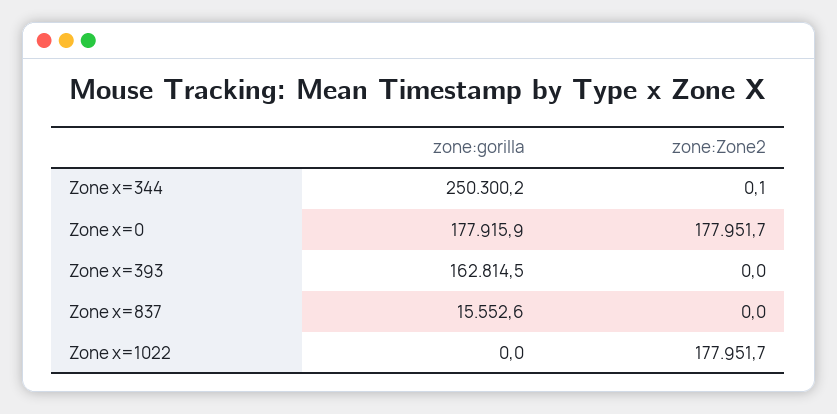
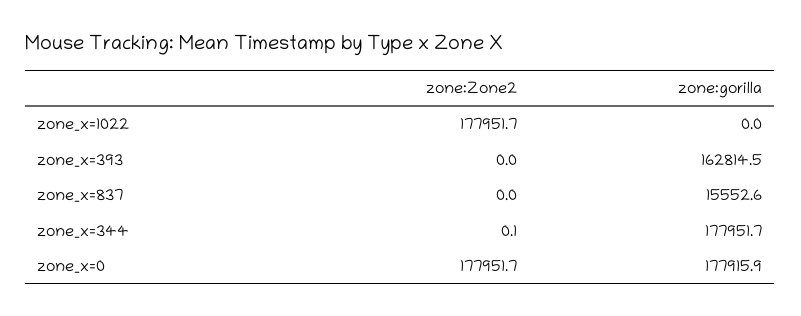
  {
    "zone:gorilla": {
-     "Zone x=344": 250300.2,
+     "Zone x=344": 177951.7,
      "Zone x=0": 177915.9,
      "Zone x=393": 162814.5,
      "Zone x=837": 15552.6,
      "Zone x=1022": 0
    },
    "zone:Zone2": {
      "Zone x=344": 0.1,
      "Zone x=0": 177951.7,
      "Zone x=393": 0,
      "Zone x=837": 0,
      "Zone x=1022": 177951.7
    }
  }

